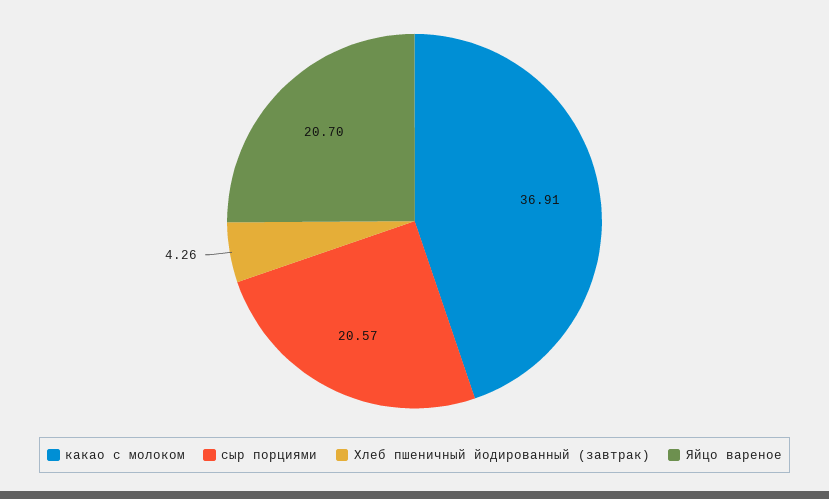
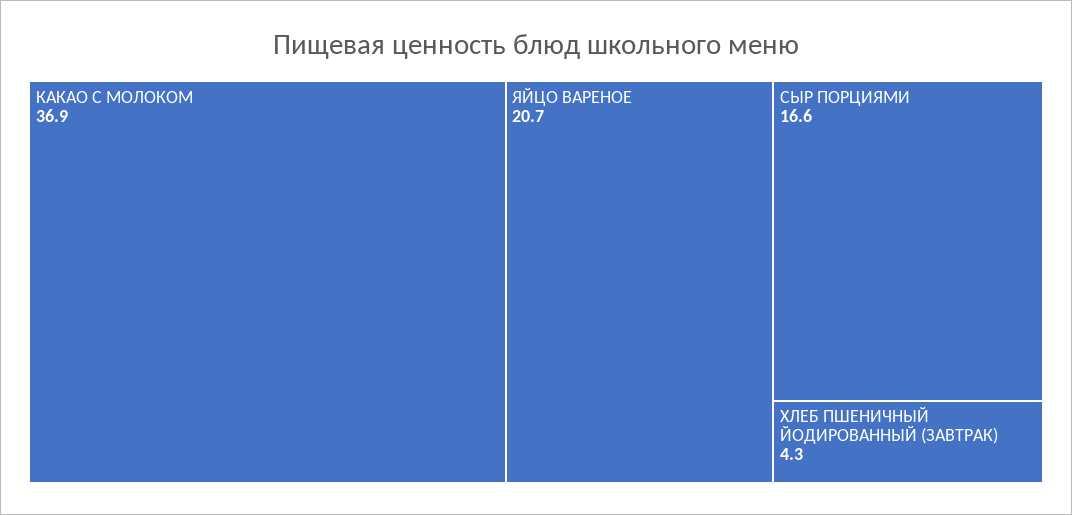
  {
    "какао с молоком": 36.91,
-   "сыр порциями": 20.57,
+   "сыр порциями": 16.6,
    "Хлеб пшеничный йодированный (завтрак)": 4.26,
    "Яйцо вареное": 20.7
  }

